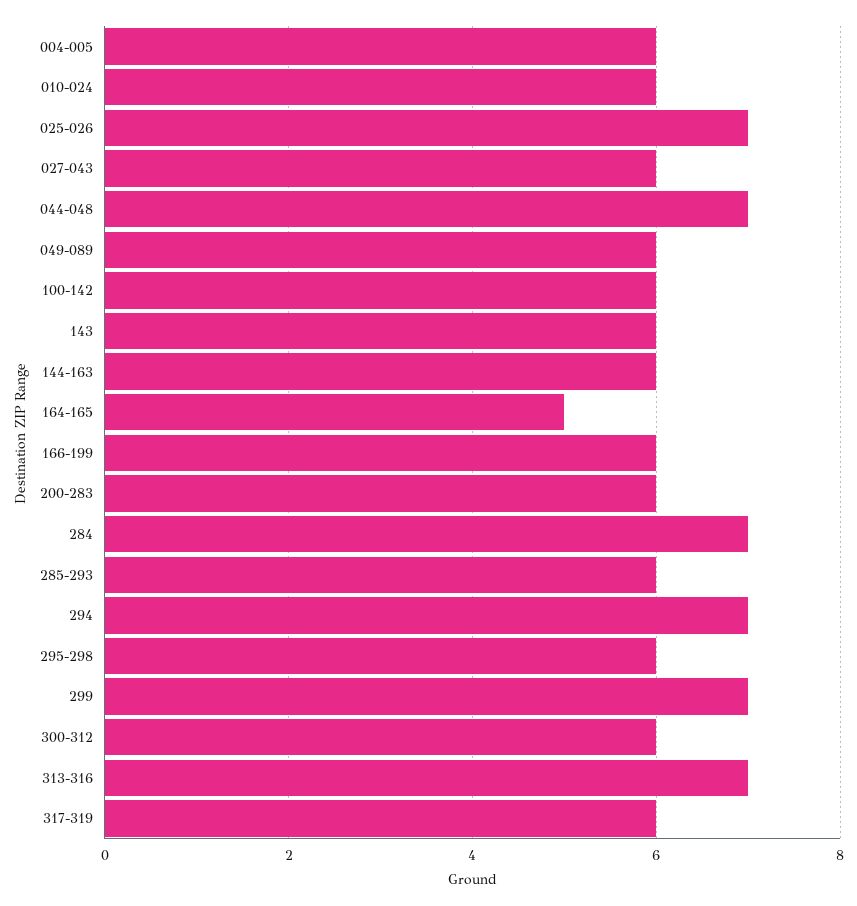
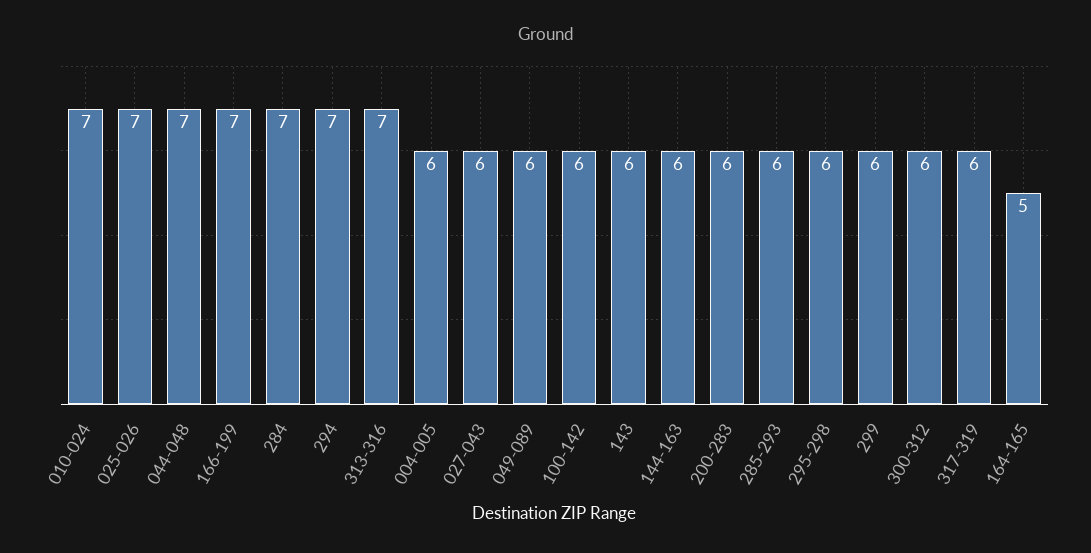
  {
    "004-005": 6,
-   "010-024": 6,
+   "010-024": 7,
    "025-026": 7,
    "027-043": 6,
    "044-048": 7,
    "049-089": 6,
    "100-142": 6,
    "143": 6,
    "144-163": 6,
    "164-165": 5,
-   "166-199": 6,
+   "166-199": 7,
    "200-283": 6,
    "284": 7,
    "285-293": 6,
    "294": 7,
    "295-298": 6,
-   "299": 7,
+   "299": 6,
    "300-312": 6,
    "313-316": 7,
    "317-319": 6
  }

